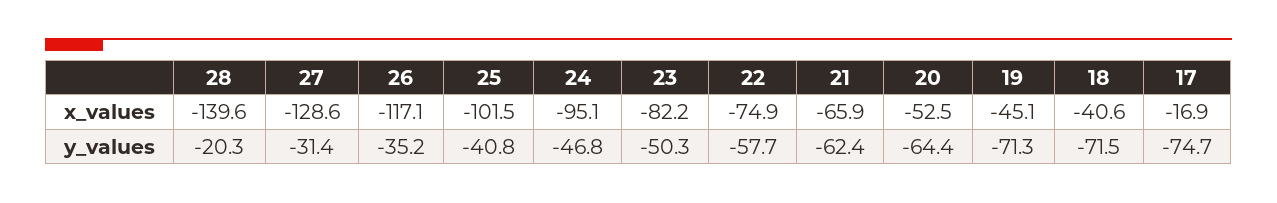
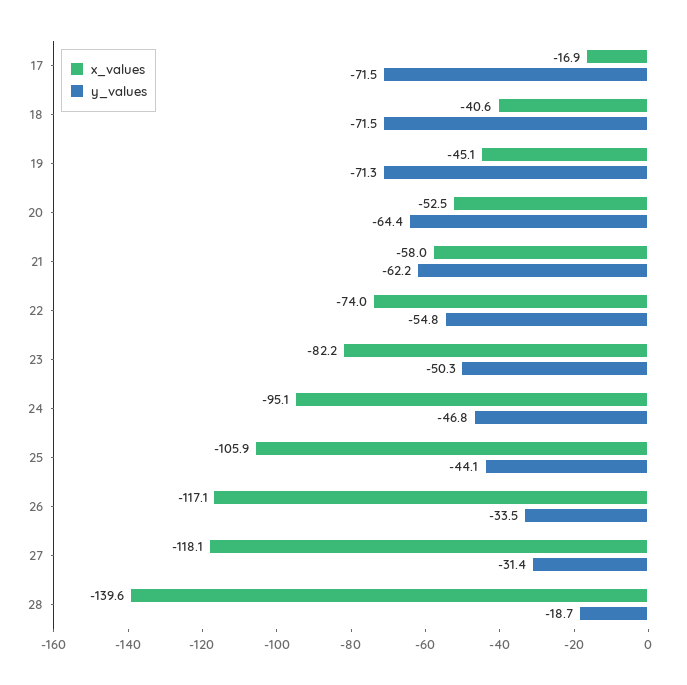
  {
    "x_values": {
      "28": -139.6,
-     "27": -128.6,
+     "27": -118.1,
      "26": -117.1,
-     "25": -101.5,
+     "25": -105.9,
      "24": -95.1,
      "23": -82.2,
-     "22": -74.9,
+     "22": -74,
-     "21": -65.9,
+     "21": -58,
      "20": -52.5,
      "19": -45.1,
      "18": -40.6,
      "17": -16.9
    },
    "y_values": {
-     "28": -20.3,
+     "28": -18.7,
      "27": -31.4,
-     "26": -35.2,
+     "26": -33.5,
-     "25": -40.8,
+     "25": -44.1,
      "24": -46.8,
      "23": -50.3,
-     "22": -57.7,
+     "22": -54.8,
-     "21": -62.4,
+     "21": -62.2,
      "20": -64.4,
      "19": -71.3,
      "18": -71.5,
-     "17": -74.7
+     "17": -71.5
    }
  }

